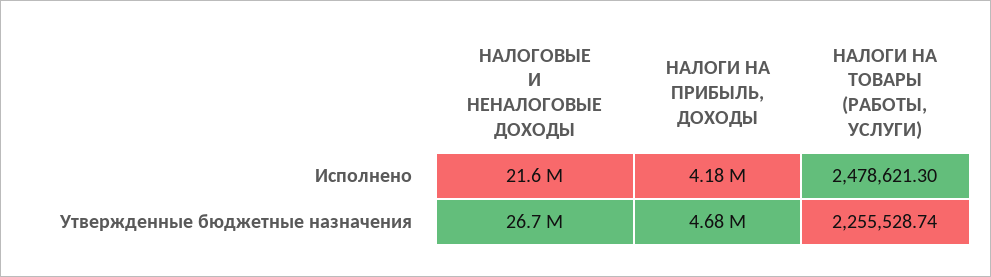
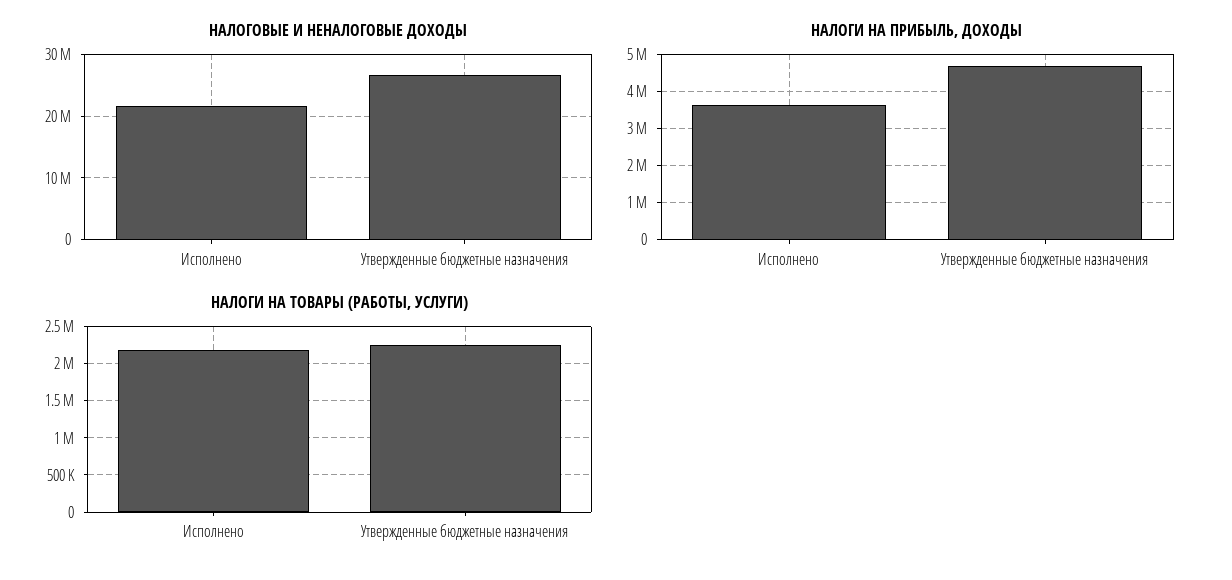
  {
    "НАЛОГОВЫЕ И НЕНАЛОГОВЫЕ ДОХОДЫ": {
      "Исполнено": 21600000,
      "Утвержденные бюджетные назначения": 26700000
    },
    "НАЛОГИ НА ПРИБЫЛЬ, ДОХОДЫ": {
-     "Исполнено": 4180000,
+     "Исполнено": 3600000,
      "Утвержденные бюджетные назначения": 4680000
    },
    "НАЛОГИ НА ТОВАРЫ (РАБОТЫ, УСЛУГИ)": {
-     "Исполнено": 2478621.3,
+     "Исполнено": 2200000,
      "Утвержденные бюджетные назначения": 2255528.74
    }
  }

